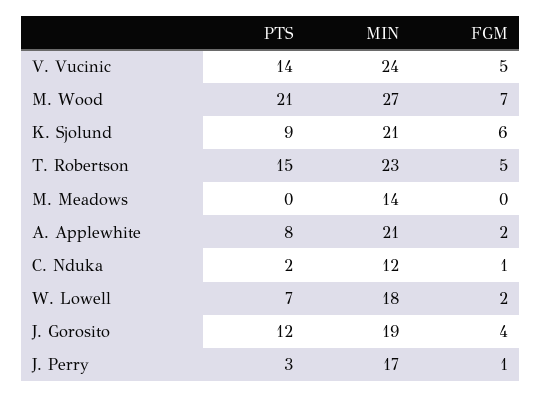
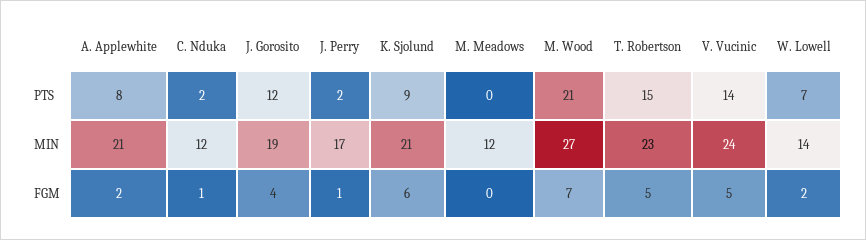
  {
    "PTS": {
      "V. Vucinic": 14,
      "M. Wood": 21,
      "K. Sjolund": 9,
      "T. Robertson": 15,
      "M. Meadows": 0,
      "A. Applewhite": 8,
      "C. Nduka": 2,
      "W. Lowell": 7,
      "J. Gorosito": 12,
-     "J. Perry": 3
+     "J. Perry": 2
    },
    "MIN": {
      "V. Vucinic": 24,
      "M. Wood": 27,
      "K. Sjolund": 21,
      "T. Robertson": 23,
-     "M. Meadows": 14,
+     "M. Meadows": 12,
      "A. Applewhite": 21,
      "C. Nduka": 12,
-     "W. Lowell": 18,
+     "W. Lowell": 14,
      "J. Gorosito": 19,
      "J. Perry": 17
    },
    "FGM": {
      "V. Vucinic": 5,
      "M. Wood": 7,
      "K. Sjolund": 6,
      "T. Robertson": 5,
      "M. Meadows": 0,
      "A. Applewhite": 2,
      "C. Nduka": 1,
      "W. Lowell": 2,
      "J. Gorosito": 4,
      "J. Perry": 1
    }
  }

